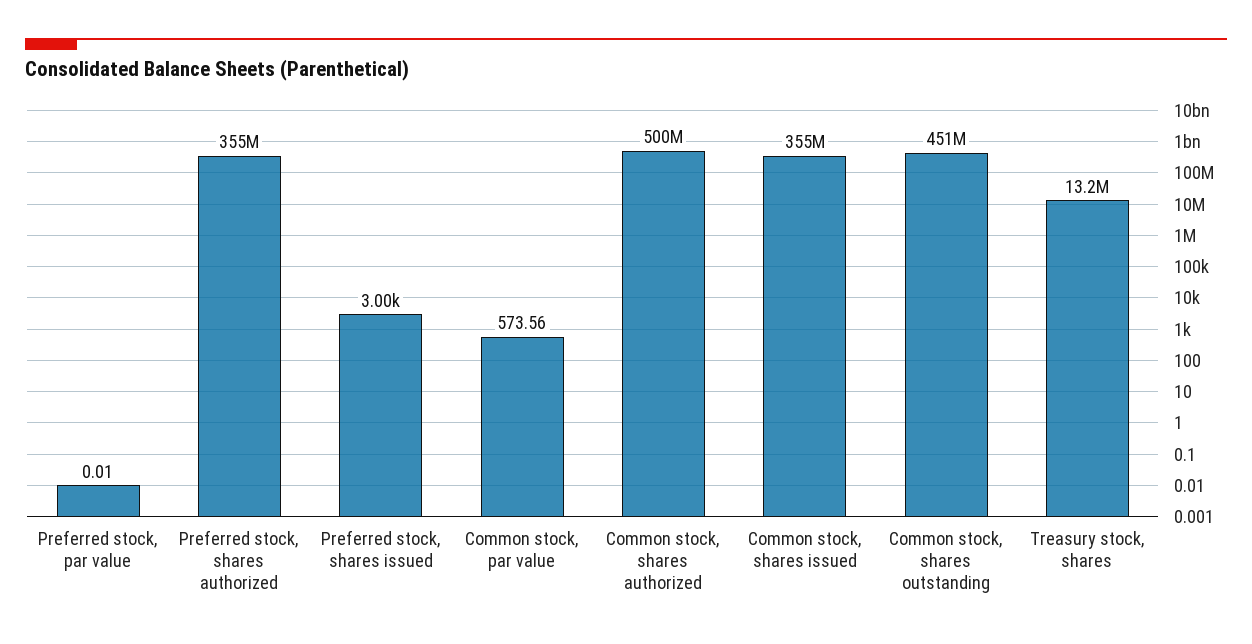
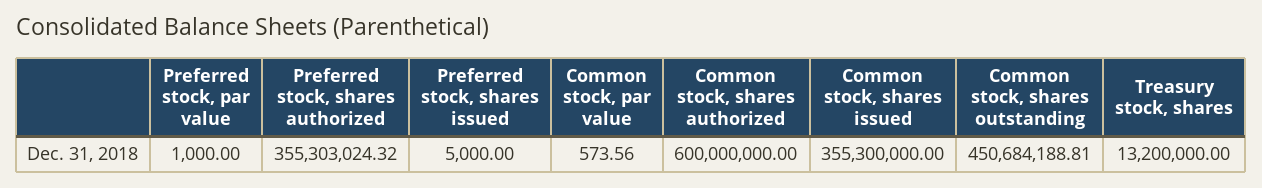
  {
-   "Preferred stock, par value": 0.01,
+   "Preferred stock, par value": 1000,
    "Preferred stock, shares authorized": 355303024.32,
-   "Preferred stock, shares issued": 3000,
+   "Preferred stock, shares issued": 5000,
    "Common stock, par value": 573.56,
-   "Common stock, shares authorized": 500000000,
+   "Common stock, shares authorized": 600000000,
    "Common stock, shares issued": 355300000,
    "Common stock, shares outstanding": 450684188.81,
    "Treasury stock, shares": 13200000
  }

